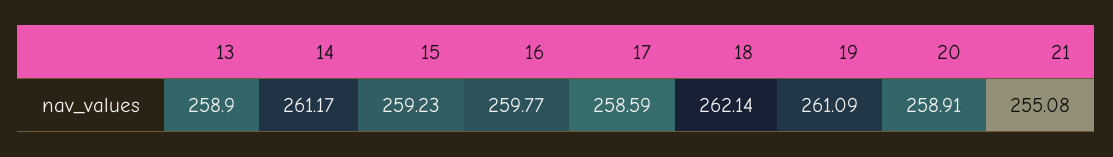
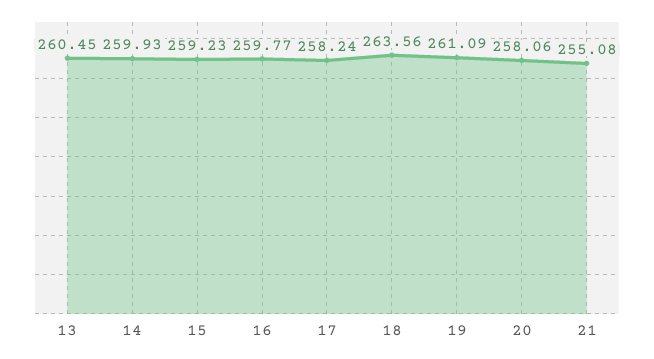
  {
-   "13": 258.9,
+   "13": 260.45,
-   "14": 261.17,
+   "14": 259.93,
    "15": 259.23,
    "16": 259.77,
-   "17": 258.59,
+   "17": 258.24,
-   "18": 262.14,
+   "18": 263.56,
    "19": 261.09,
-   "20": 258.91,
+   "20": 258.06,
    "21": 255.08
  }

